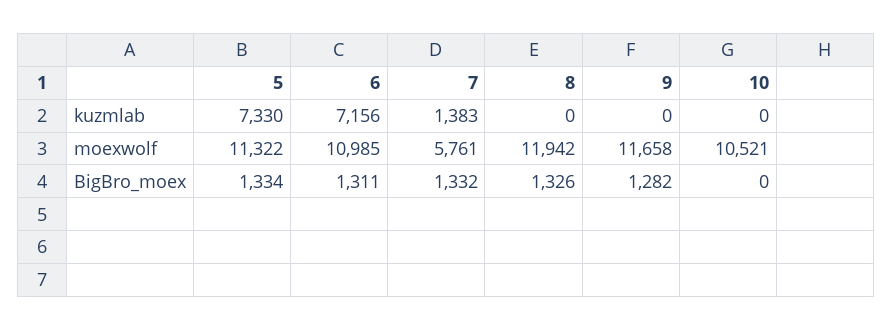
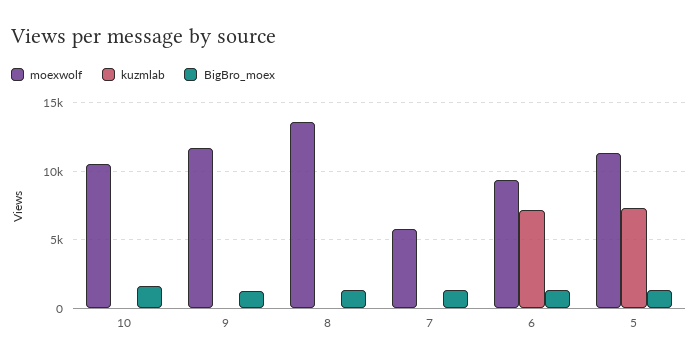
  {
    "kuzmlab": {
      "5": 7330,
      "6": 7156,
-     "7": 1383,
+     "7": 0,
      "8": 0,
      "9": 0,
      "10": 0
    },
    "moexwolf": {
      "5": 11322,
-     "6": 10985,
+     "6": 9500,
      "7": 5761,
-     "8": 11942,
+     "8": 13500,
      "9": 11658,
      "10": 10521
    },
    "BigBro_moex": {
      "5": 1334,
      "6": 1311,
      "7": 1332,
      "8": 1326,
      "9": 1282,
-     "10": 0
+     "10": 1500
    }
  }

